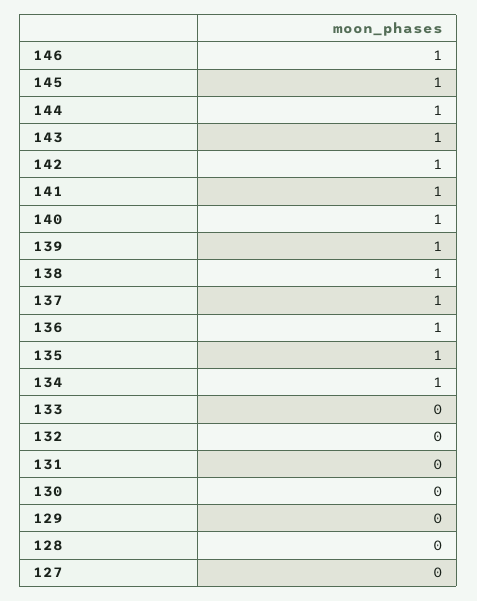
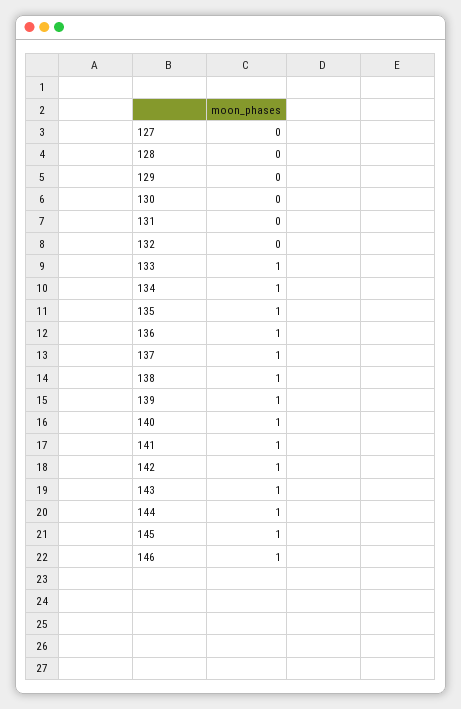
  {
    "146": 1,
    "145": 1,
    "144": 1,
    "143": 1,
    "142": 1,
    "141": 1,
    "140": 1,
    "139": 1,
    "138": 1,
    "137": 1,
    "136": 1,
    "135": 1,
    "134": 1,
-   "133": 0,
+   "133": 1,
    "132": 0,
    "131": 0,
    "130": 0,
    "129": 0,
    "128": 0,
    "127": 0
  }

